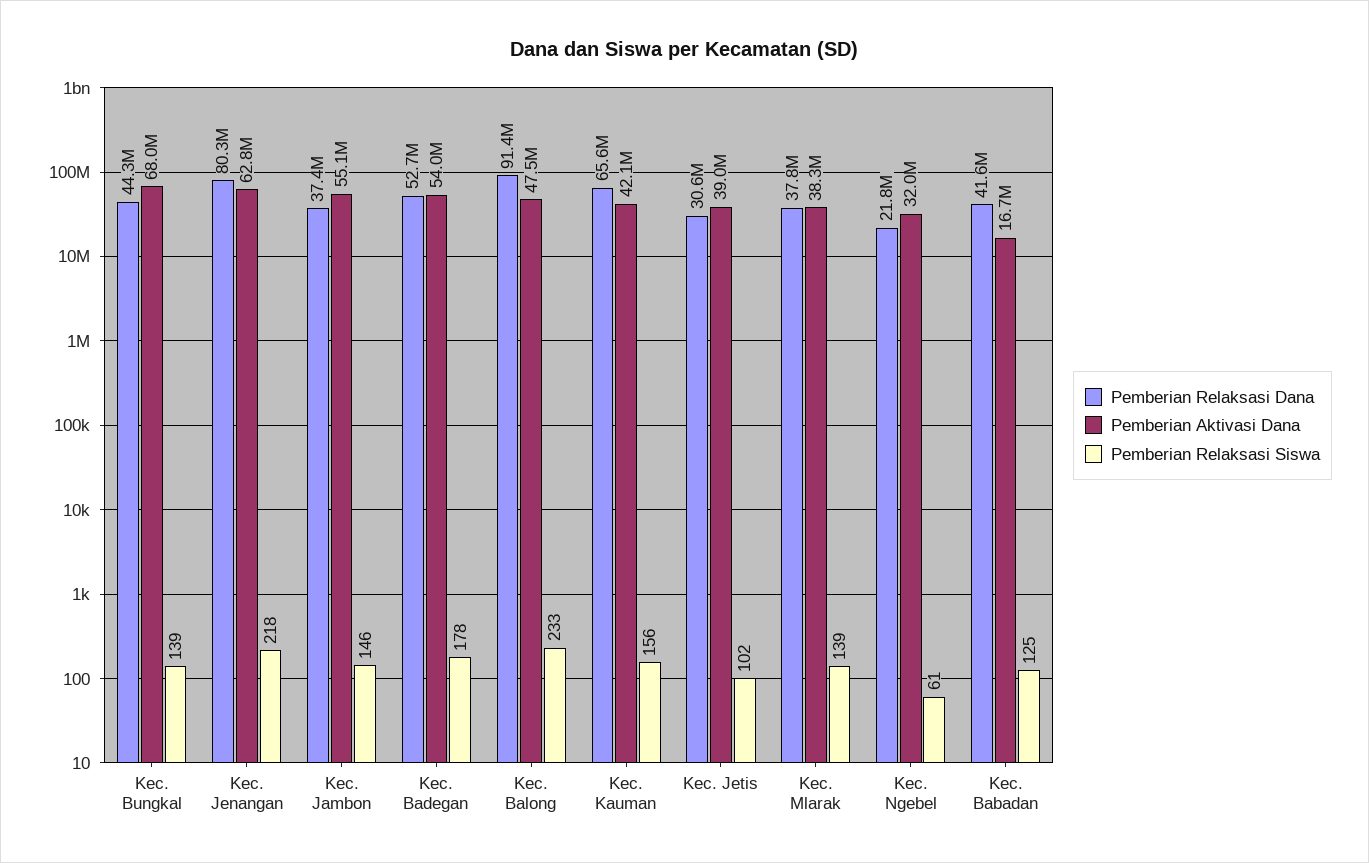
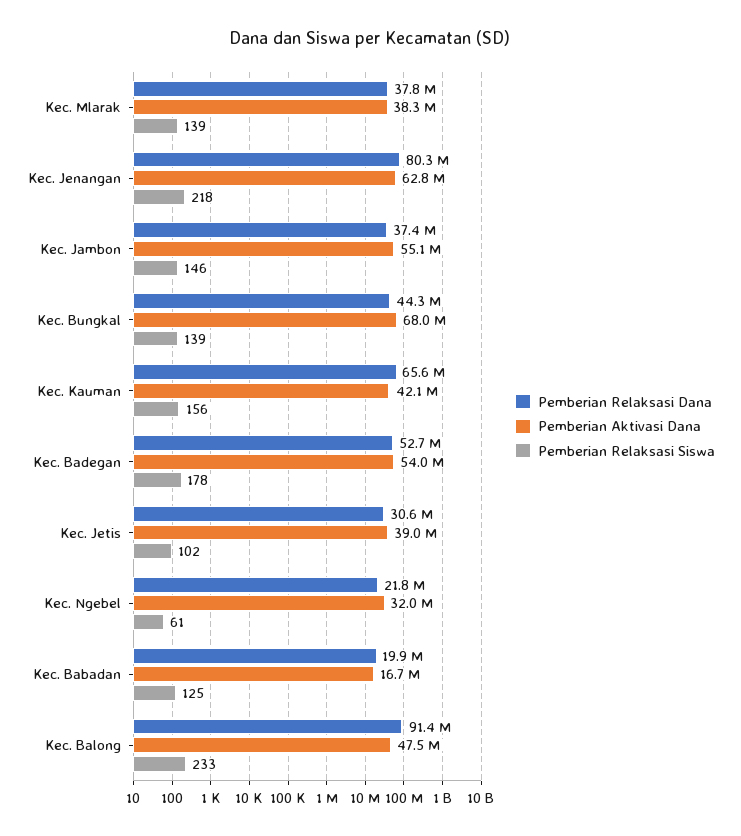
  {
    "Pemberian Relaksasi Dana": {
      "Kec. Bungkal": 44300000,
      "Kec. Jenangan": 80300000,
      "Kec. Jambon": 37400000,
      "Kec. Badegan": 52700000,
      "Kec. Balong": 91400000,
      "Kec. Kauman": 65600000,
      "Kec. Jetis": 30600000,
      "Kec. Mlarak": 37800000,
      "Kec. Ngebel": 21800000,
-     "Kec. Babadan": 41600000
+     "Kec. Babadan": 19900000
    },
    "Pemberian Aktivasi Dana": {
      "Kec. Bungkal": 68000000,
      "Kec. Jenangan": 62800000,
      "Kec. Jambon": 55100000,
      "Kec. Badegan": 54000000,
      "Kec. Balong": 47500000,
      "Kec. Kauman": 42100000,
      "Kec. Jetis": 39000000,
      "Kec. Mlarak": 38300000,
      "Kec. Ngebel": 32000000,
      "Kec. Babadan": 16700000
    },
    "Pemberian Relaksasi Siswa": {
      "Kec. Bungkal": 139,
      "Kec. Jenangan": 218,
      "Kec. Jambon": 146,
      "Kec. Badegan": 178,
      "Kec. Balong": 233,
      "Kec. Kauman": 156,
      "Kec. Jetis": 102,
      "Kec. Mlarak": 139,
      "Kec. Ngebel": 61,
      "Kec. Babadan": 125
    }
  }

